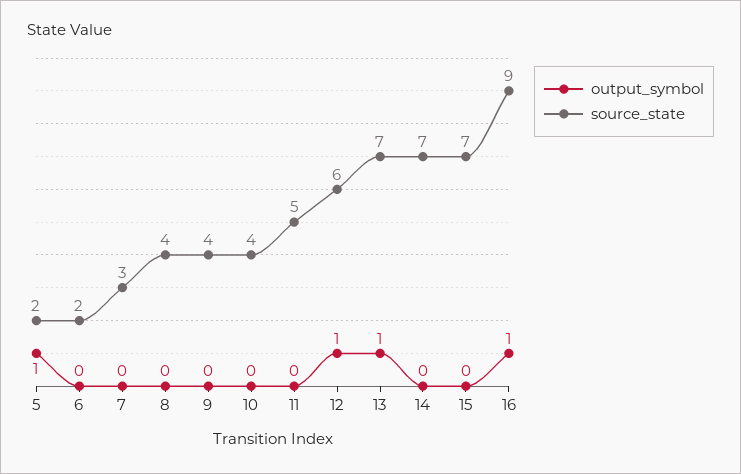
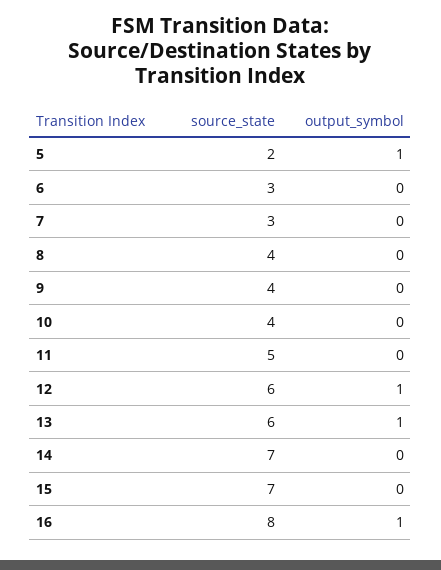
  {
    "output_symbol": {
      "5": 1,
      "6": 0,
      "7": 0,
      "8": 0,
      "9": 0,
      "10": 0,
      "11": 0,
      "12": 1,
      "13": 1,
      "14": 0,
      "15": 0,
      "16": 1
    },
    "source_state": {
      "5": 2,
-     "6": 2,
+     "6": 3,
      "7": 3,
      "8": 4,
      "9": 4,
      "10": 4,
      "11": 5,
      "12": 6,
-     "13": 7,
+     "13": 6,
      "14": 7,
      "15": 7,
-     "16": 9
+     "16": 8
    }
  }

